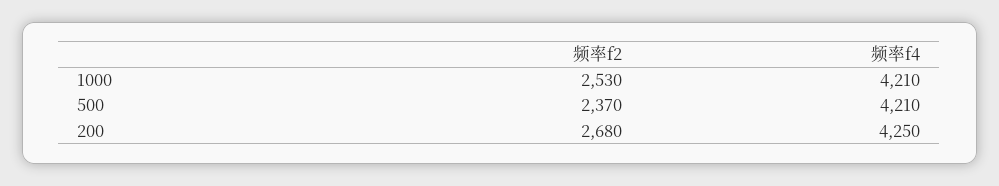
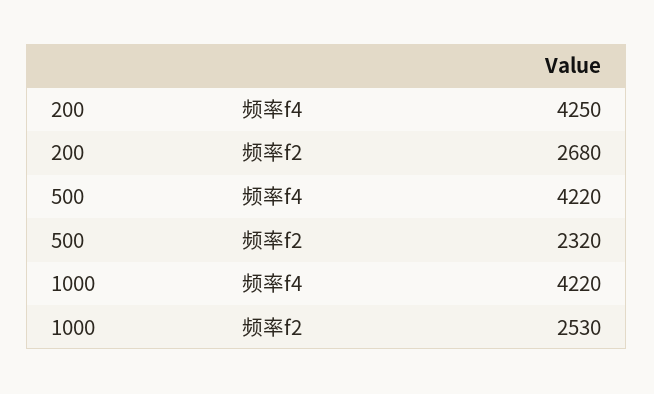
  {
    "频率f2": {
      "1000": 2530,
-     "500": 2370,
+     "500": 2320,
      "200": 2680
    },
    "频率f4": {
-     "1000": 4210,
+     "1000": 4220,
-     "500": 4210,
+     "500": 4220,
      "200": 4250
    }
  }

